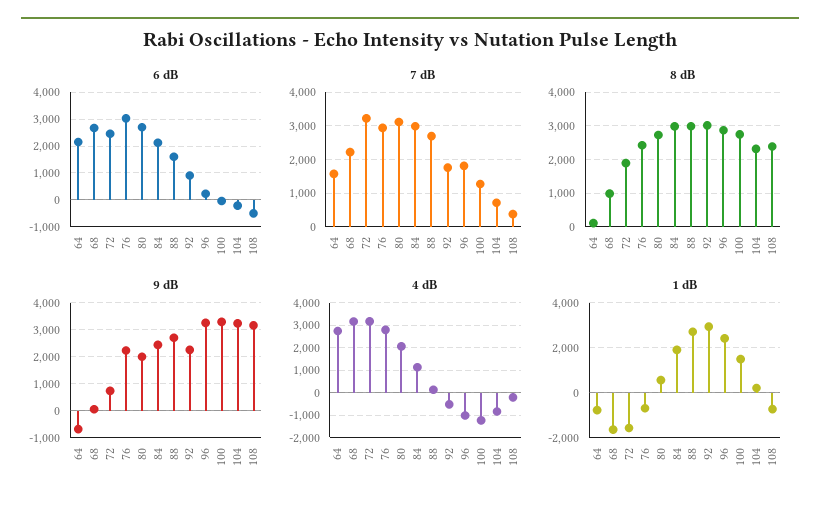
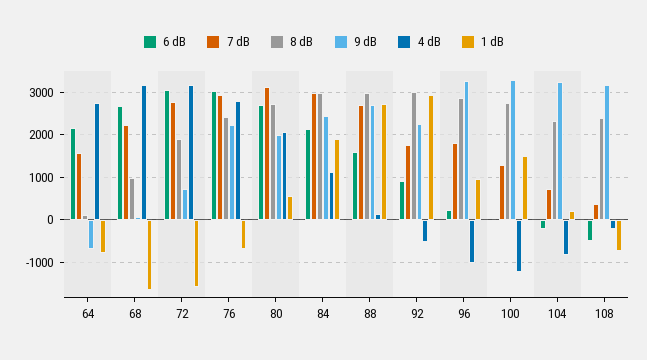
  {
    "6 dB": {
      "64": 2200,
      "68": 2600,
-     "72": 2500,
+     "72": 3000,
      "76": 3000,
      "80": 2600,
      "84": 2200,
      "88": 1600,
      "92": 1000,
      "96": 200,
      "100": 0,
      "104": -200,
      "108": -600
    },
    "7 dB": {
      "64": 1600,
      "68": 2200,
-     "72": 3200,
+     "72": 2800,
      "76": 3000,
      "80": 3200,
      "84": 3000,
      "88": 2600,
      "92": 1800,
      "96": 1800,
      "100": 1200,
      "104": 800,
      "108": 400
    },
    "8 dB": {
      "64": 200,
      "68": 1000,
      "72": 1800,
      "76": 2400,
      "80": 2800,
      "84": 3000,
      "88": 3000,
      "92": 3000,
      "96": 2800,
      "100": 2800,
      "104": 2400,
      "108": 2400
    },
    "9 dB": {
      "64": -600,
      "68": 0,
      "72": 800,
      "76": 2200,
      "80": 2000,
      "84": 2400,
      "88": 2800,
      "92": 2200,
      "96": 3200,
      "100": 3200,
      "104": 3200,
      "108": 3200
    },
    "4 dB": {
      "64": 2800,
      "68": 3200,
      "72": 3200,
      "76": 2800,
      "80": 2000,
      "84": 1200,
      "88": 200,
      "92": -600,
      "96": -1000,
      "100": -1200,
      "104": -800,
      "108": -200
    },
    "1 dB": {
      "64": -800,
      "68": -1600,
      "72": -1600,
      "76": -800,
      "80": 600,
      "84": 2000,
      "88": 2800,
      "92": 3000,
-     "96": 2500,
+     "96": 1000,
      "100": 1400,
      "104": 200,
      "108": -800
    }
  }

